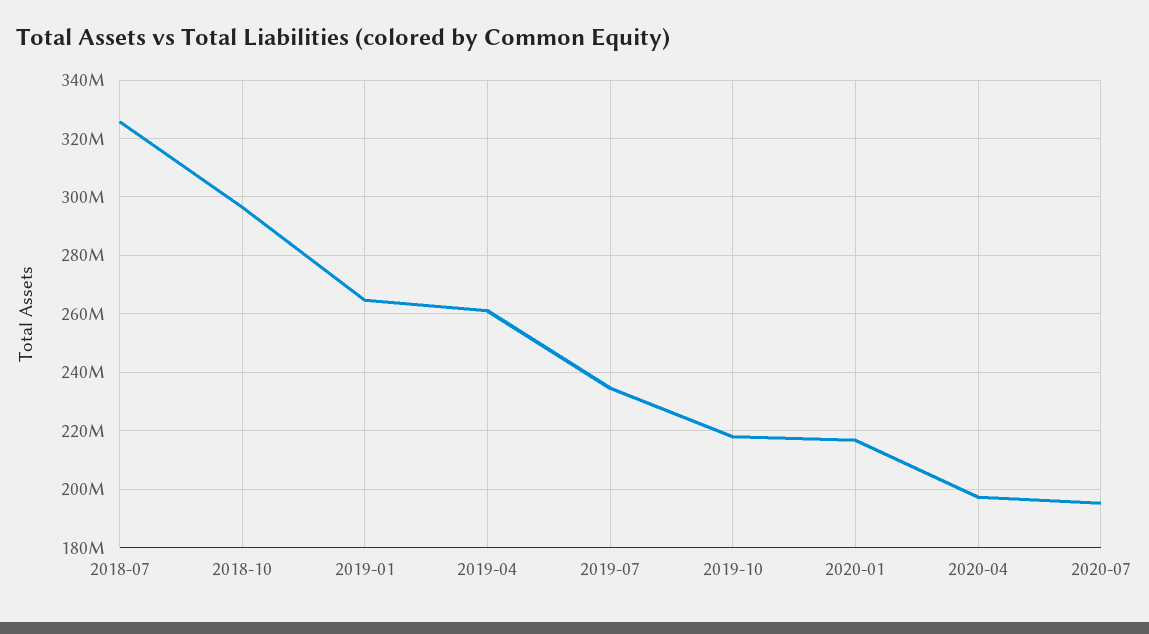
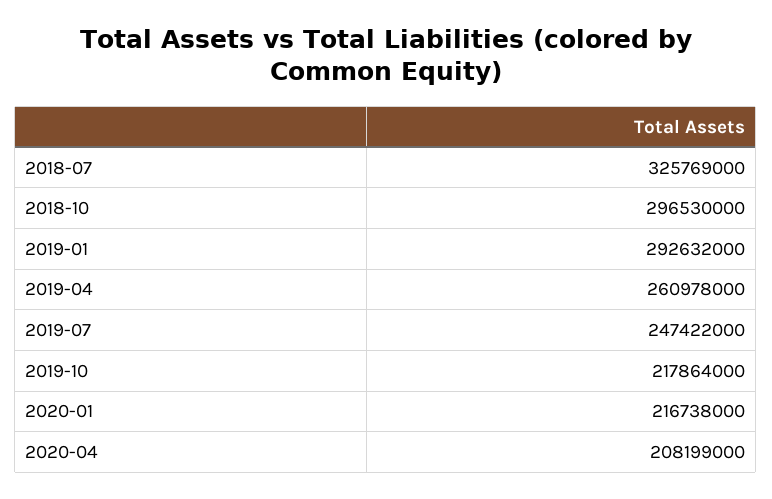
  {
    "2018-07": 325769000,
    "2018-10": 296530000,
-   "2019-01": 265000000,
+   "2019-01": 292632000,
    "2019-04": 260978000,
-   "2019-07": 235000000,
+   "2019-07": 247422000,
    "2019-10": 217864000,
    "2020-01": 216738000,
-   "2020-04": 197500000,
+   "2020-04": 208199000
-   "2020-07": 195000000
  }

